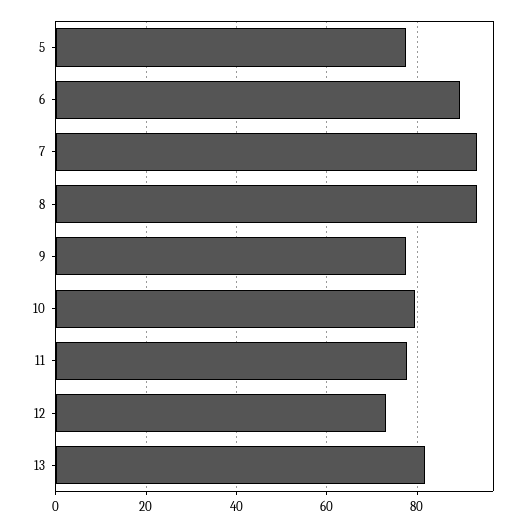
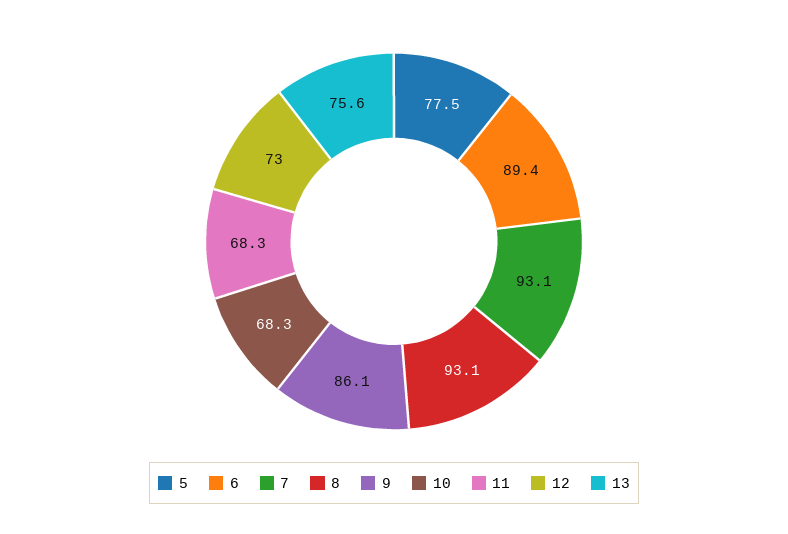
  {
    "5": 77.5,
    "6": 89.4,
    "7": 93.1,
    "8": 93.1,
-   "9": 78,
+   "9": 86.1,
-   "10": 80,
+   "10": 68.3,
-   "11": 78,
+   "11": 68.3,
    "12": 73,
-   "13": 82
+   "13": 75.6
  }

